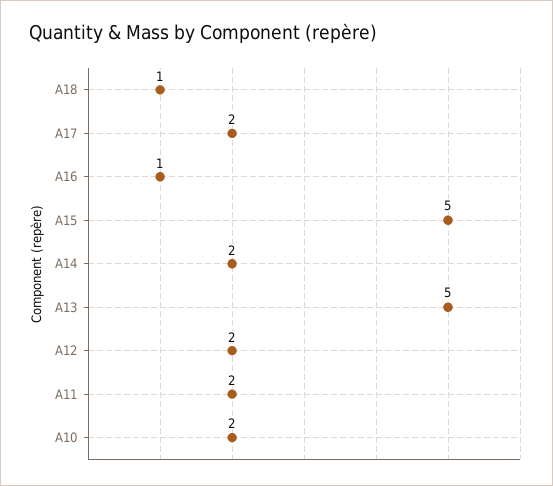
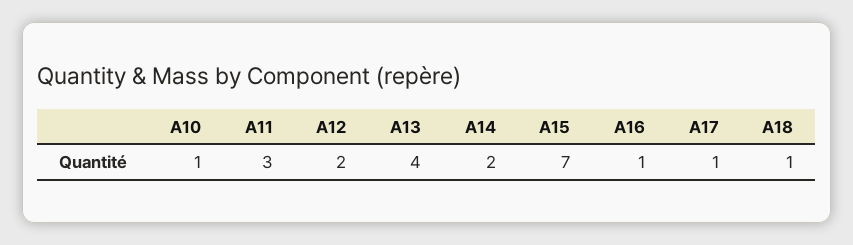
  {
    "A18": 1,
-   "A17": 2,
+   "A17": 1,
    "A16": 1,
-   "A15": 5,
+   "A15": 7,
    "A14": 2,
-   "A13": 5,
+   "A13": 4,
    "A12": 2,
-   "A11": 2,
+   "A11": 3,
-   "A10": 2
+   "A10": 1
  }

